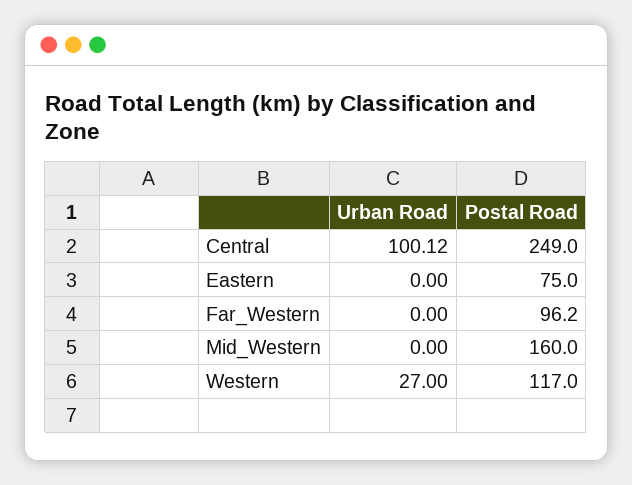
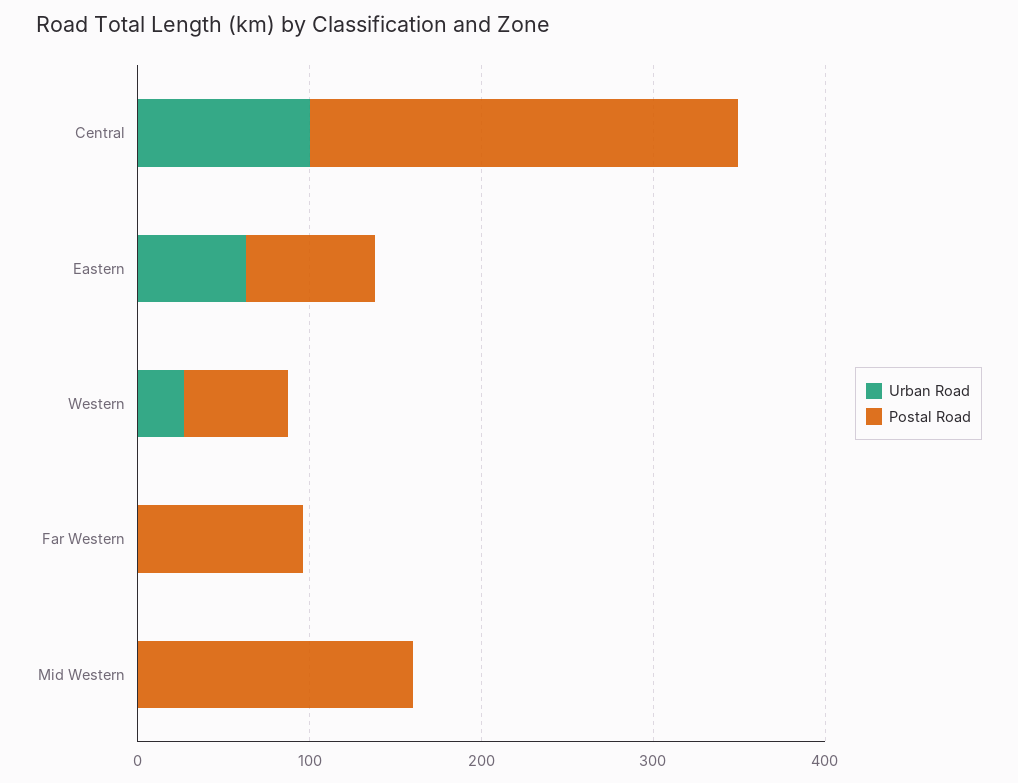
  {
    "Urban Road": {
      "Central": 100.12,
-     "Eastern": 0,
+     "Eastern": 60,
      "Far_Western": 0,
      "Mid_Western": 0,
      "Western": 27
    },
    "Postal Road": {
      "Central": 249,
      "Eastern": 75,
      "Far_Western": 96.2,
      "Mid_Western": 160,
-     "Western": 117
+     "Western": 60
    }
  }

